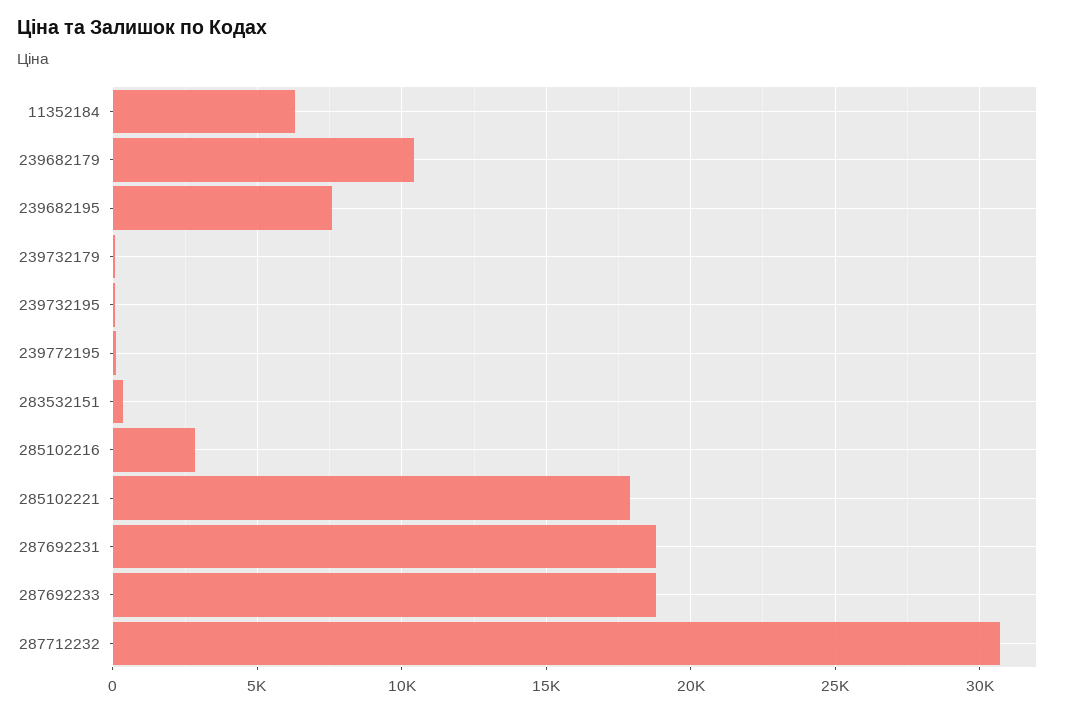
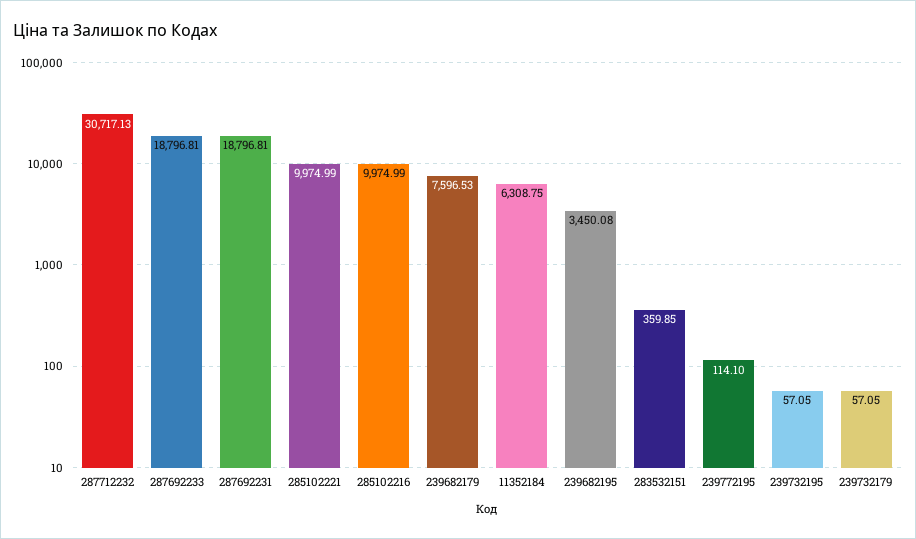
  {
    "11352184": 6308.75,
-   "239682179": 10500,
+   "239682179": 7596.53,
-   "239682195": 7500,
+   "239682195": 3450.08,
    "239732179": 57.05,
    "239732195": 57.05,
    "239772195": 114.1,
    "283532151": 359.85,
-   "285102216": 3000,
+   "285102216": 9974.99,
-   "285102221": 18000,
+   "285102221": 9974.99,
    "287692231": 18796.81,
    "287692233": 18796.81,
    "287712232": 30717.13
  }

